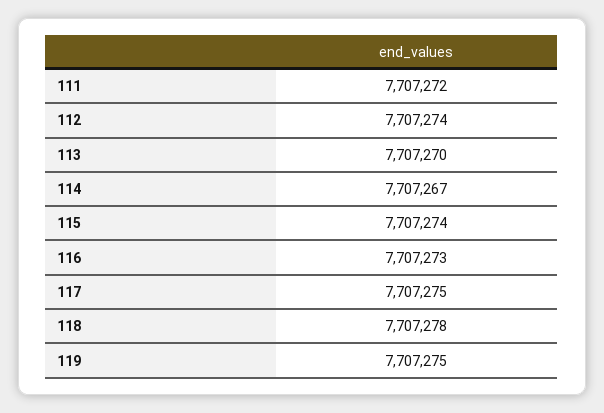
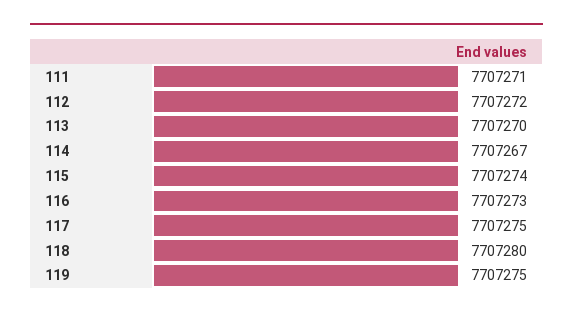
  {
-   "111": 7707272,
+   "111": 7707271,
-   "112": 7707274,
+   "112": 7707272,
    "113": 7707270,
    "114": 7707267,
    "115": 7707274,
    "116": 7707273,
    "117": 7707275,
-   "118": 7707278,
+   "118": 7707280,
    "119": 7707275
  }

